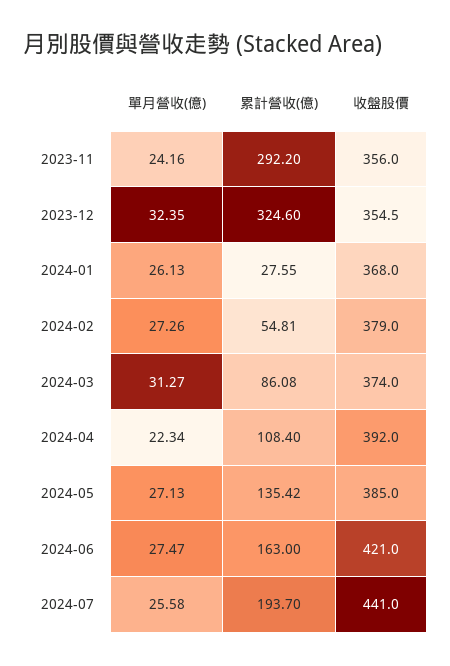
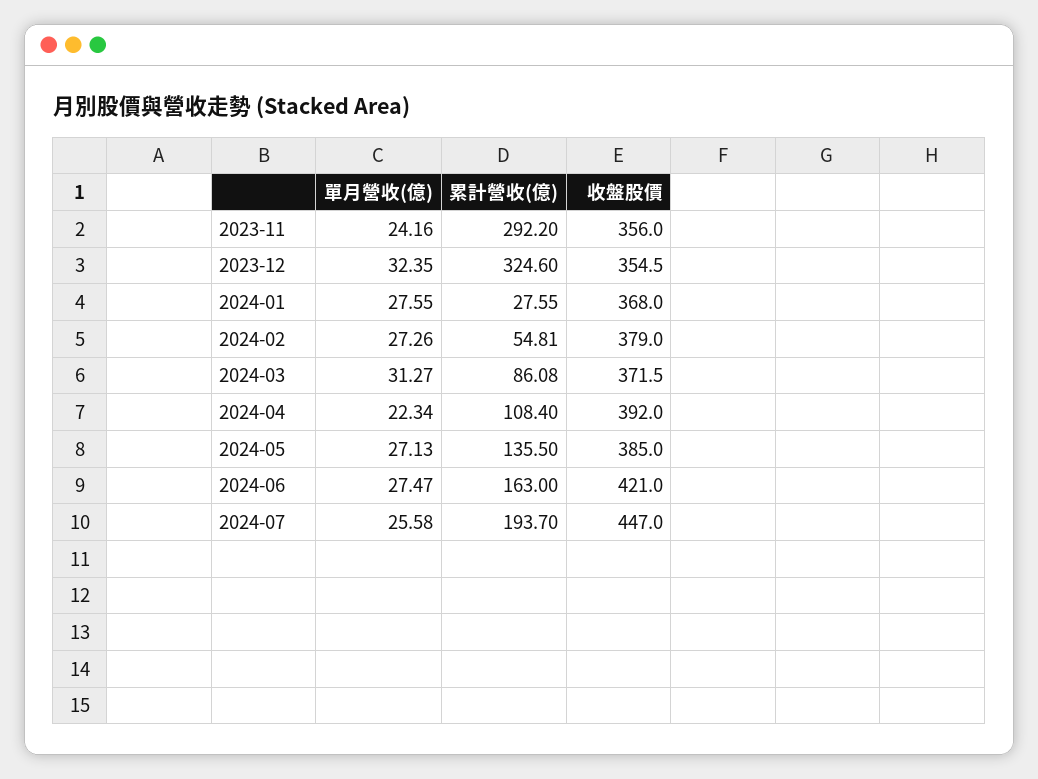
  {
    "單月營收(億)": {
      "2023-11": 24.16,
      "2023-12": 32.35,
-     "2024-01": 26.13,
+     "2024-01": 27.55,
      "2024-02": 27.26,
      "2024-03": 31.27,
      "2024-04": 22.34,
      "2024-05": 27.13,
      "2024-06": 27.47,
      "2024-07": 25.58
    },
    "累計營收(億)": {
      "2023-11": 292.2,
      "2023-12": 324.6,
      "2024-01": 27.55,
      "2024-02": 54.81,
      "2024-03": 86.08,
      "2024-04": 108.4,
-     "2024-05": 135.42,
+     "2024-05": 135.5,
      "2024-06": 163,
      "2024-07": 193.7
    },
    "收盤股價": {
      "2023-11": 356,
      "2023-12": 354.5,
      "2024-01": 368,
      "2024-02": 379,
-     "2024-03": 374,
+     "2024-03": 371.5,
      "2024-04": 392,
      "2024-05": 385,
      "2024-06": 421,
-     "2024-07": 441
+     "2024-07": 447
    }
  }

